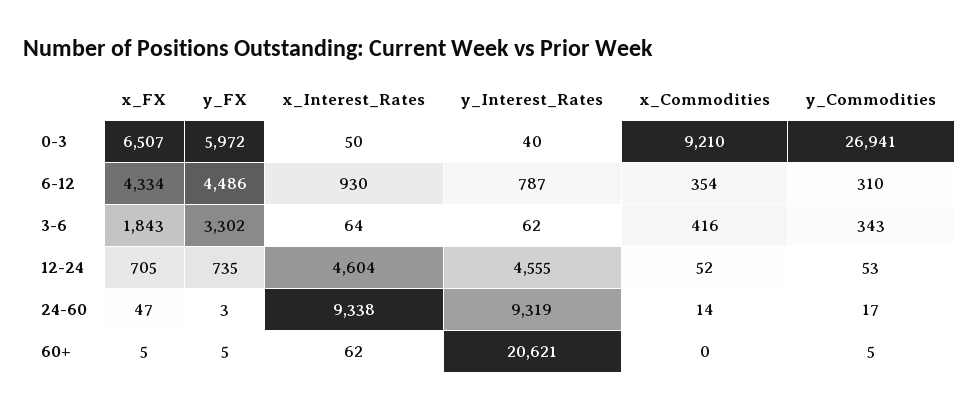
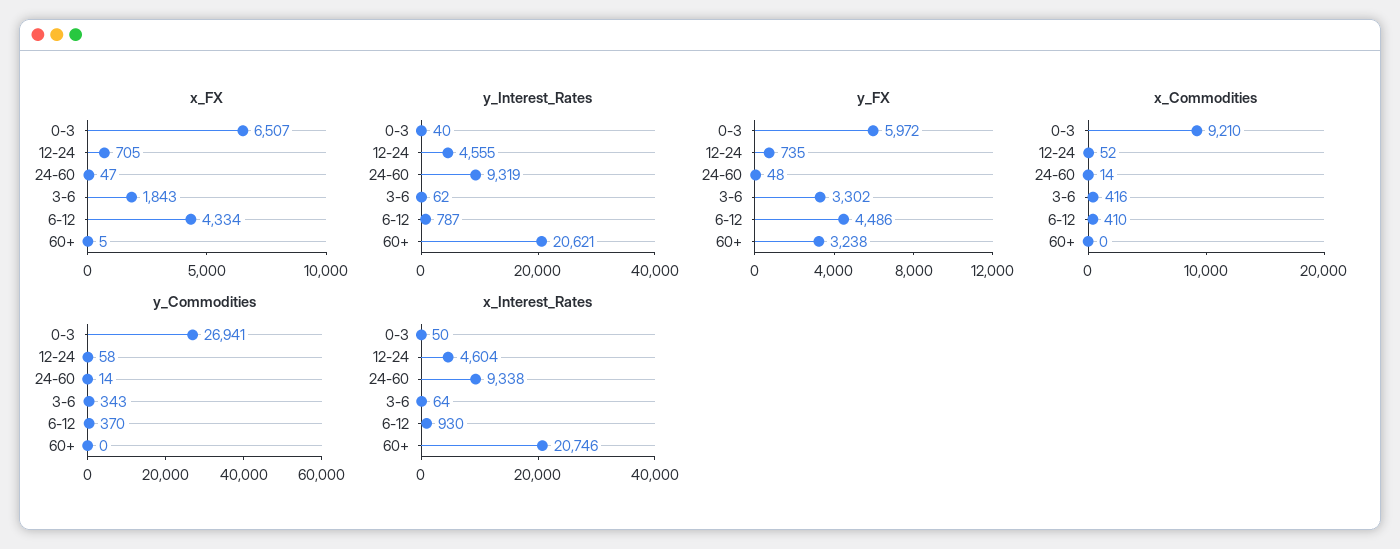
  {
    "x_FX": {
      "0-3": 6507,
      "6-12": 4334,
      "3-6": 1843,
      "12-24": 705,
      "24-60": 47,
      "60+": 5
    },
    "y_FX": {
      "0-3": 5972,
      "6-12": 4486,
      "3-6": 3302,
      "12-24": 735,
-     "24-60": 3,
+     "24-60": 48,
-     "60+": 5
+     "60+": 3238
    },
    "x_Interest_Rates": {
      "0-3": 50,
      "6-12": 930,
      "3-6": 64,
      "12-24": 4604,
      "24-60": 9338,
-     "60+": 62
+     "60+": 20746
    },
    "y_Interest_Rates": {
      "0-3": 40,
      "6-12": 787,
      "3-6": 62,
      "12-24": 4555,
      "24-60": 9319,
      "60+": 20621
    },
    "x_Commodities": {
      "0-3": 9210,
-     "6-12": 354,
+     "6-12": 410,
      "3-6": 416,
      "12-24": 52,
      "24-60": 14,
      "60+": 0
    },
    "y_Commodities": {
      "0-3": 26941,
-     "6-12": 310,
+     "6-12": 370,
      "3-6": 343,
-     "12-24": 53,
+     "12-24": 58,
-     "24-60": 17,
+     "24-60": 14,
-     "60+": 5
+     "60+": 0
    }
  }

